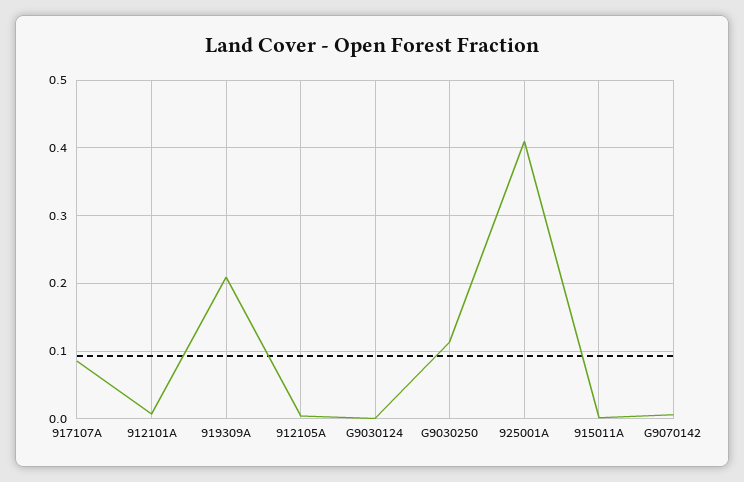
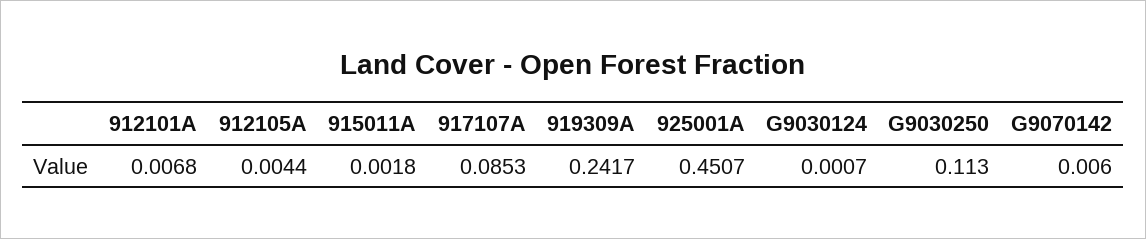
  {
    "917107A": 0.0853,
    "912101A": 0.0068,
-   "919309A": 0.21,
+   "919309A": 0.2417,
    "912105A": 0.0044,
    "G9030124": 0.0007,
    "G9030250": 0.113,
-   "925001A": 0.41,
+   "925001A": 0.4507,
    "915011A": 0.0018,
    "G9070142": 0.006
  }

